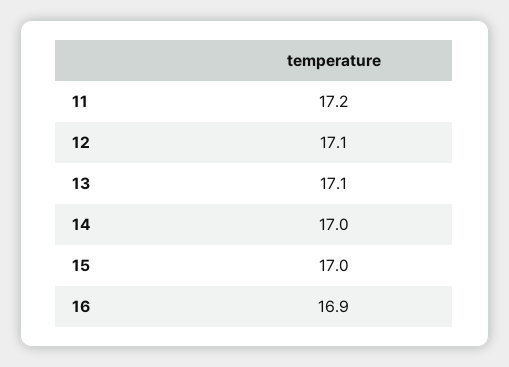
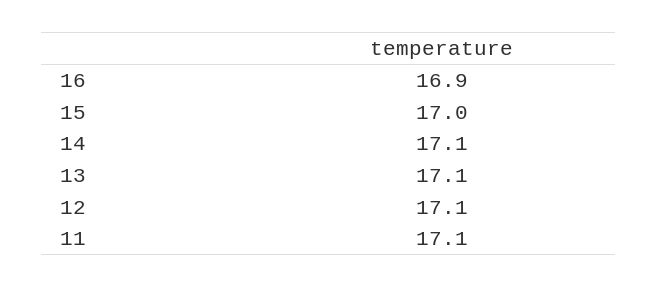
  {
-   "11": 17.2,
+   "11": 17.1,
    "12": 17.1,
    "13": 17.1,
-   "14": 17,
+   "14": 17.1,
    "15": 17,
    "16": 16.9
  }

